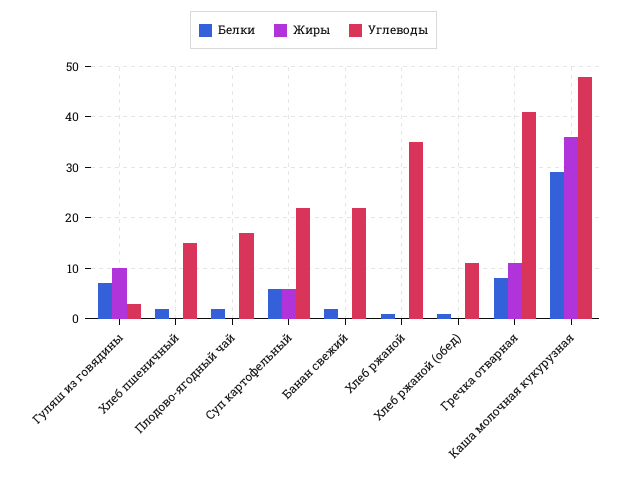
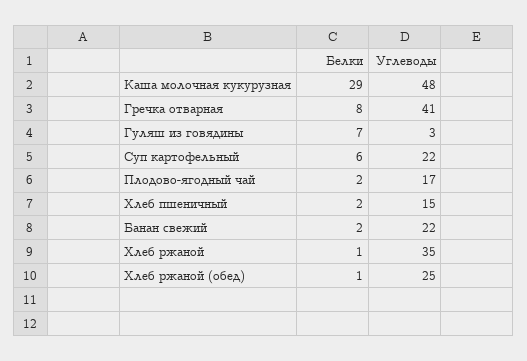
  {
    "Белки": {
      "Гуляш из говядины": 7,
      "Хлеб пшеничный": 2,
      "Плодово-ягодный чай": 2,
      "Суп картофельный": 6,
      "Банан свежий": 2,
      "Хлеб ржаной": 1,
      "Хлеб ржаной (обед)": 1,
      "Гречка отварная": 8,
      "Каша молочная кукурузная": 29
    },
-   "Жиры": {
-     "Гуляш из говядины": 10,
-     "Хлеб пшеничный": 0,
-     "Плодово-ягодный чай": 0,
-     "Суп картофельный": 5,
-     "Банан свежий": 0,
-     "Хлеб ржаной": 0,
-     "Хлеб ржаной (обед)": 0,
-     "Гречка отварная": 10,
-     "Каша молочная кукурузная": 35
-   },
    "Углеводы": {
      "Гуляш из говядины": 3,
      "Хлеб пшеничный": 15,
      "Плодово-ягодный чай": 17,
      "Суп картофельный": 22,
      "Банан свежий": 22,
      "Хлеб ржаной": 35,
-     "Хлеб ржаной (обед)": 10,
+     "Хлеб ржаной (обед)": 25,
      "Гречка отварная": 41,
      "Каша молочная кукурузная": 48
    }
  }

